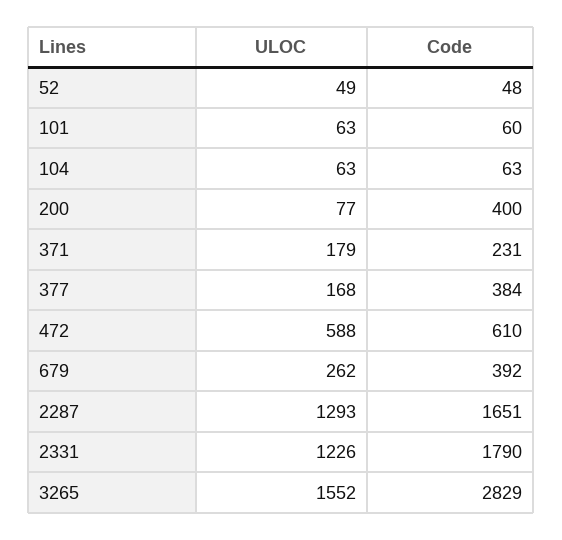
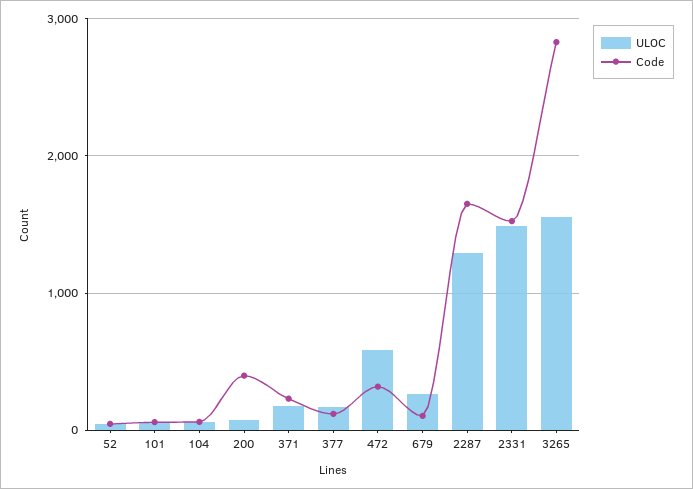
  {
    "ULOC": {
      "52": 49,
      "101": 63,
      "104": 63,
      "200": 77,
      "371": 179,
      "377": 168,
      "472": 588,
      "679": 262,
      "2287": 1293,
-     "2331": 1226,
+     "2331": 1500,
      "3265": 1552
    },
    "Code": {
      "52": 48,
      "101": 60,
      "104": 63,
      "200": 400,
      "371": 231,
-     "377": 384,
+     "377": 100,
-     "472": 610,
+     "472": 300,
-     "679": 392,
+     "679": 100,
      "2287": 1651,
-     "2331": 1790,
+     "2331": 1500,
      "3265": 2829
    }
  }

